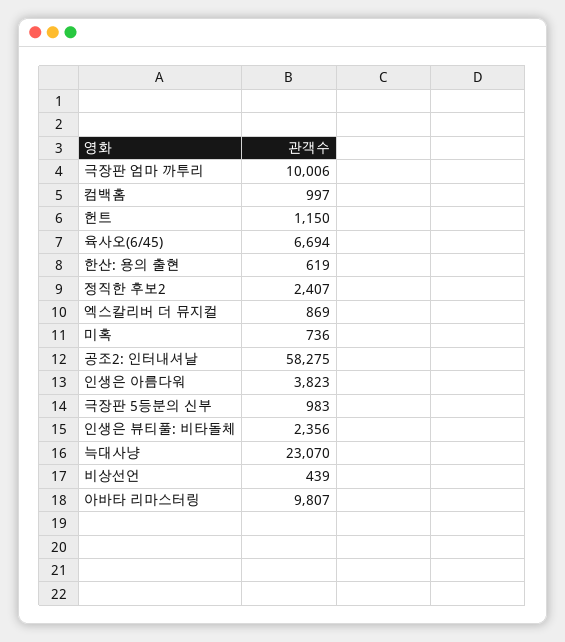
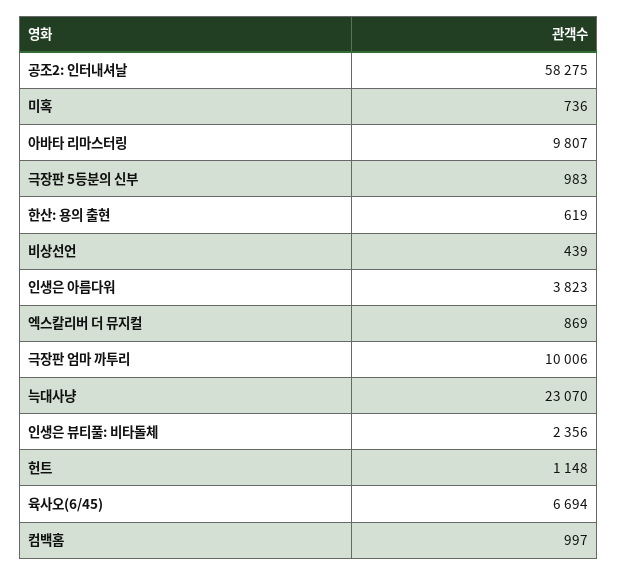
  {
    "극장판 엄마 까투리": 10006,
    "컴백홈": 997,
-   "헌트": 1150,
+   "헌트": 1148,
    "육사오(6/45)": 6694,
    "한산: 용의 출현": 619,
-   "정직한 후보2": 2407,
    "엑스칼리버 더 뮤지컬": 869,
    "미혹": 736,
    "공조2: 인터내셔날": 58275,
    "인생은 아름다워": 3823,
    "극장판 5등분의 신부": 983,
    "인생은 뷰티풀: 비타돌체": 2356,
    "늑대사냥": 23070,
    "비상선언": 439,
    "아바타 리마스터링": 9807
  }

